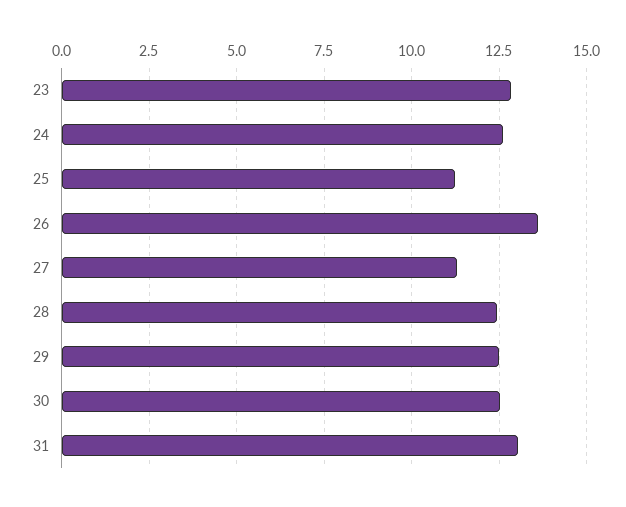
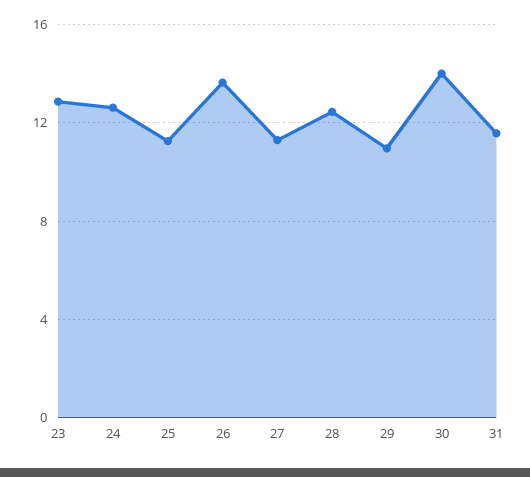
  {
    "23": 12.75,
    "24": 12.5,
    "25": 11.25,
    "26": 13.5,
    "27": 11.25,
    "28": 12.5,
-   "29": 12.5,
+   "29": 11,
-   "30": 12.5,
+   "30": 14,
-   "31": 13
+   "31": 11.5
  }

